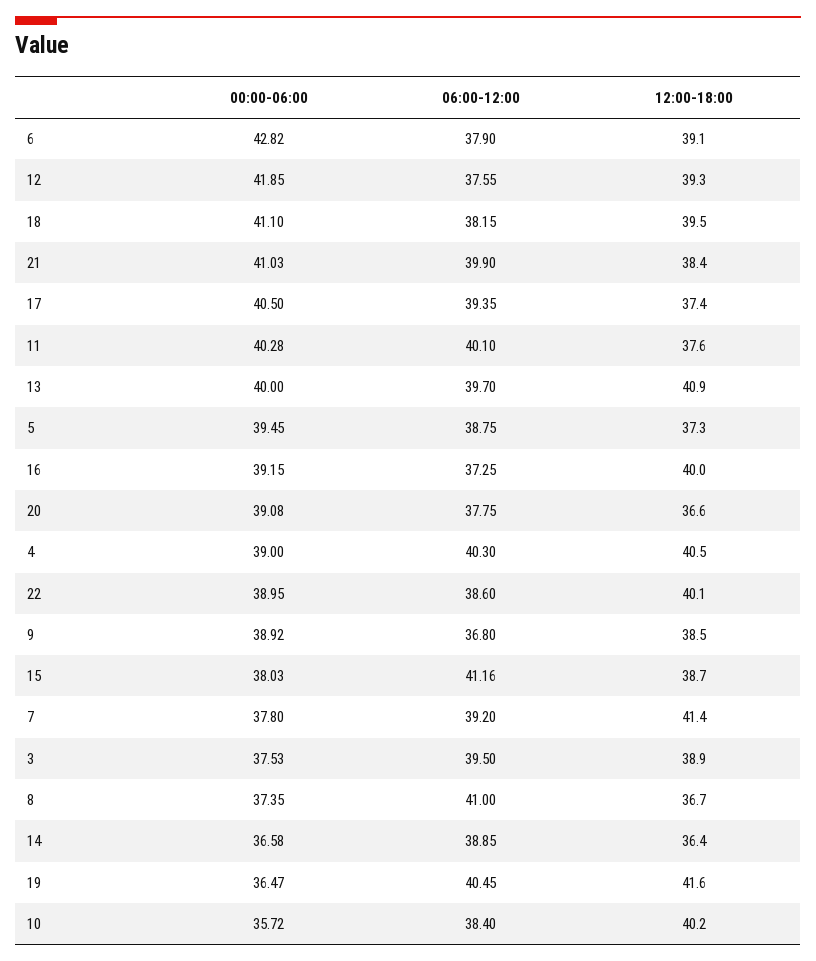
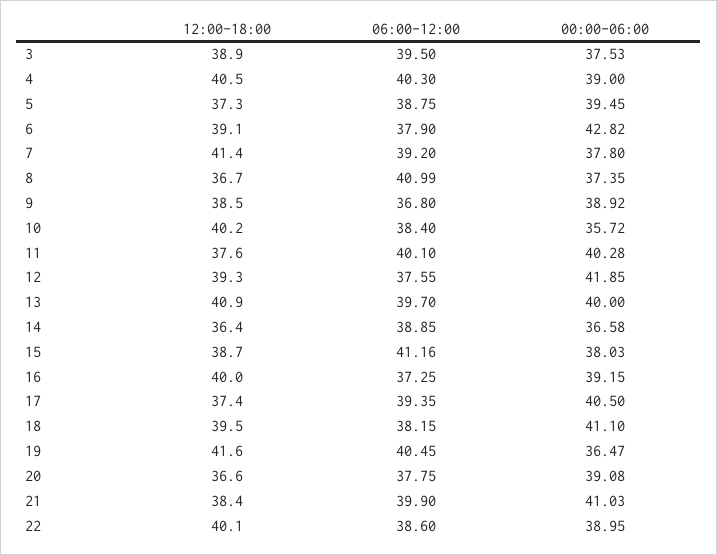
  {
    "00:00-06:00": {
      "6": 42.82,
      "12": 41.85,
      "18": 41.1,
      "21": 41.03,
      "17": 40.5,
      "11": 40.28,
      "13": 40,
      "5": 39.45,
      "16": 39.15,
      "20": 39.08,
      "4": 39,
      "22": 38.95,
      "9": 38.92,
      "15": 38.03,
      "7": 37.8,
      "3": 37.53,
      "8": 37.35,
      "14": 36.58,
      "19": 36.47,
      "10": 35.72
    },
    "06:00-12:00": {
      "6": 37.9,
      "12": 37.55,
      "18": 38.15,
      "21": 39.9,
      "17": 39.35,
      "11": 40.1,
      "13": 39.7,
      "5": 38.75,
      "16": 37.25,
      "20": 37.75,
      "4": 40.3,
      "22": 38.6,
      "9": 36.8,
      "15": 41.16,
      "7": 39.2,
      "3": 39.5,
-     "8": 41,
+     "8": 40.99,
      "14": 38.85,
      "19": 40.45,
      "10": 38.4
    },
    "12:00-18:00": {
      "6": 39.1,
      "12": 39.3,
      "18": 39.5,
      "21": 38.4,
      "17": 37.4,
      "11": 37.6,
      "13": 40.9,
      "5": 37.3,
      "16": 40,
      "20": 36.6,
      "4": 40.5,
      "22": 40.1,
      "9": 38.5,
      "15": 38.7,
      "7": 41.4,
      "3": 38.9,
      "8": 36.7,
      "14": 36.4,
      "19": 41.6,
      "10": 40.2
    }
  }

